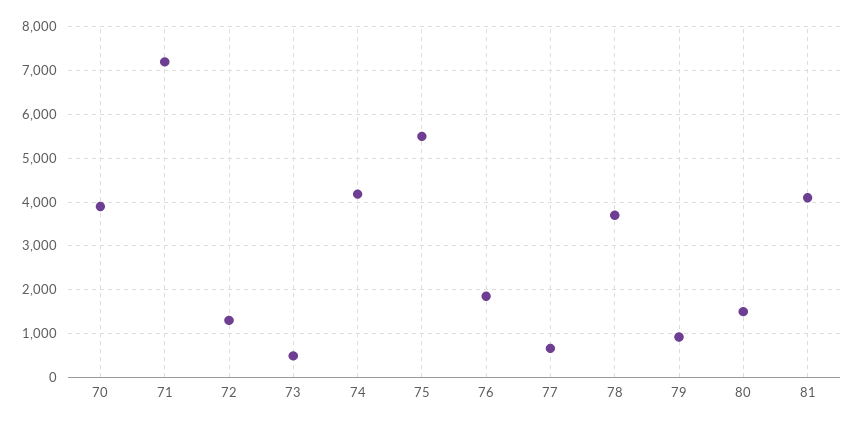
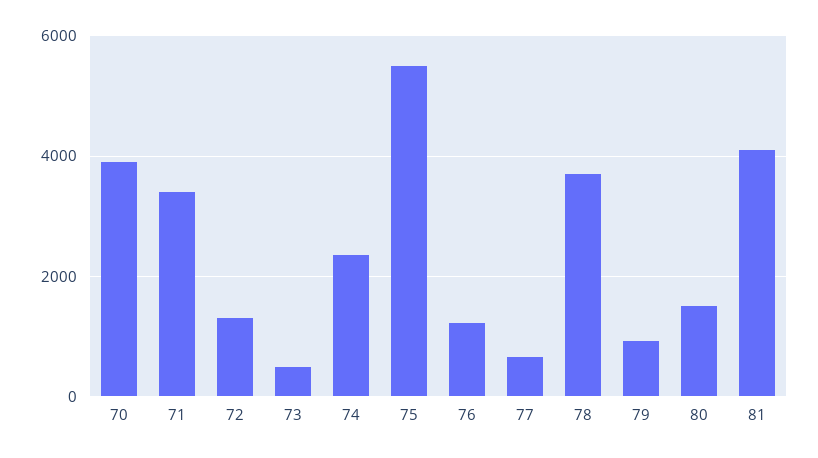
  {
    "70": 4000,
-   "71": 7200,
+   "71": 3400,
    "72": 1400,
    "73": 400,
-   "74": 4200,
+   "74": 2400,
    "75": 5600,
-   "76": 1800,
+   "76": 1200,
    "77": 600,
    "78": 3800,
    "79": 1000,
    "80": 1600,
    "81": 4200
  }

